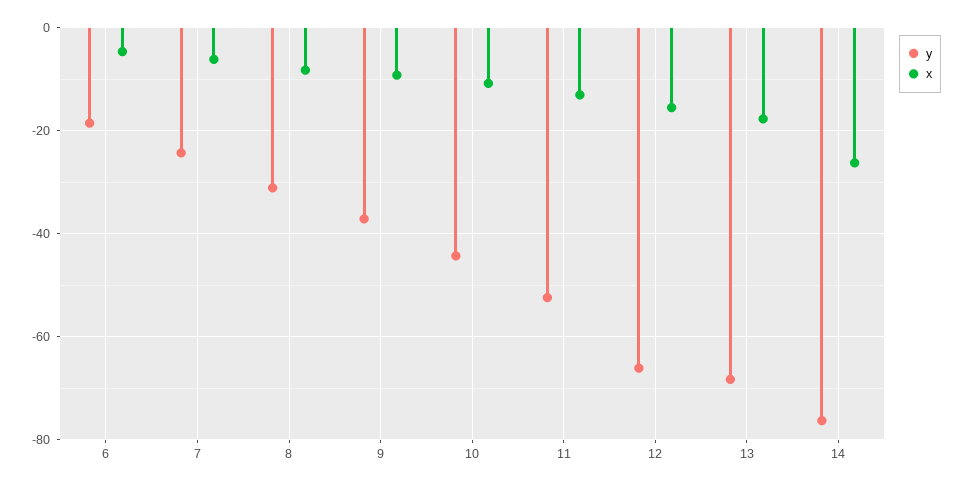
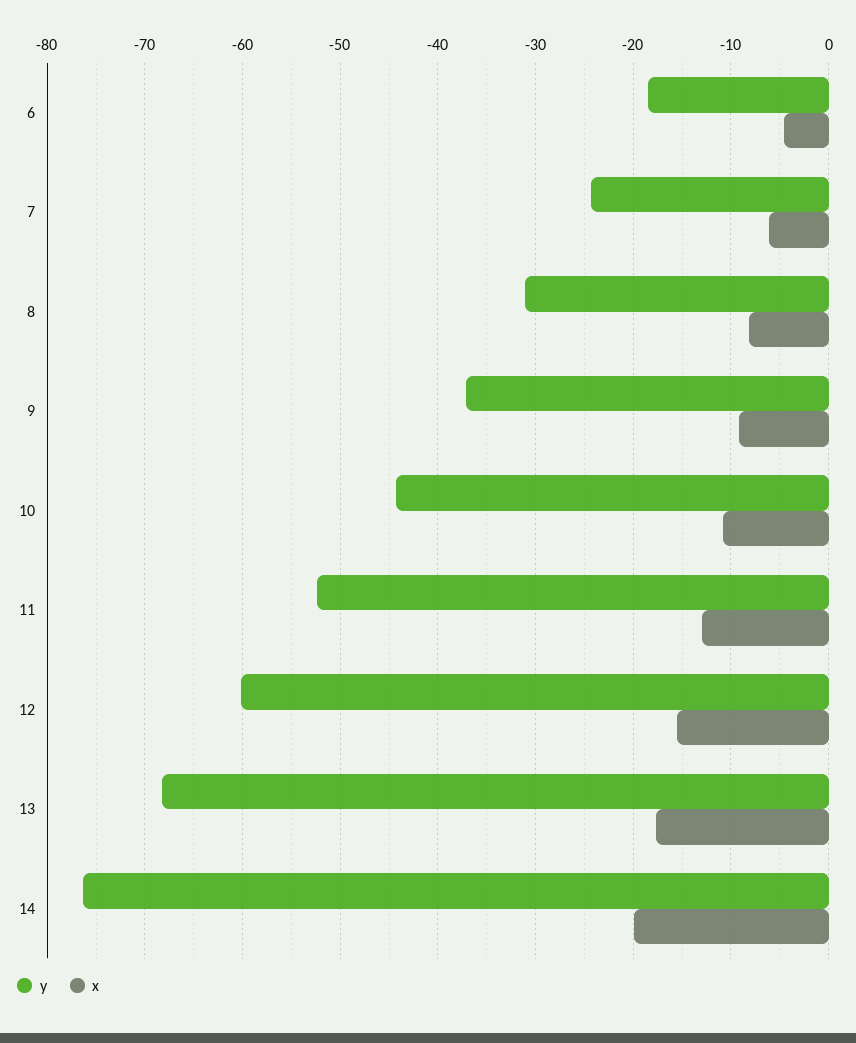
  {
    "y": {
      "6": -19,
      "7": -24,
      "8": -31,
      "9": -37,
      "10": -44,
      "11": -52,
-     "12": -66,
+     "12": -60,
      "13": -68,
      "14": -76
    },
    "x": {
      "6": -5,
      "7": -6,
      "8": -8,
      "9": -9,
      "10": -11,
      "11": -13,
      "12": -16,
      "13": -18,
-     "14": -26
+     "14": -20
    }
  }

